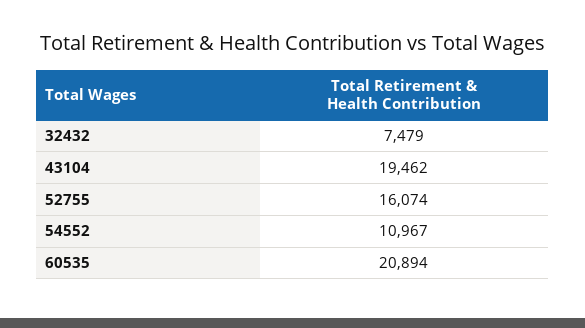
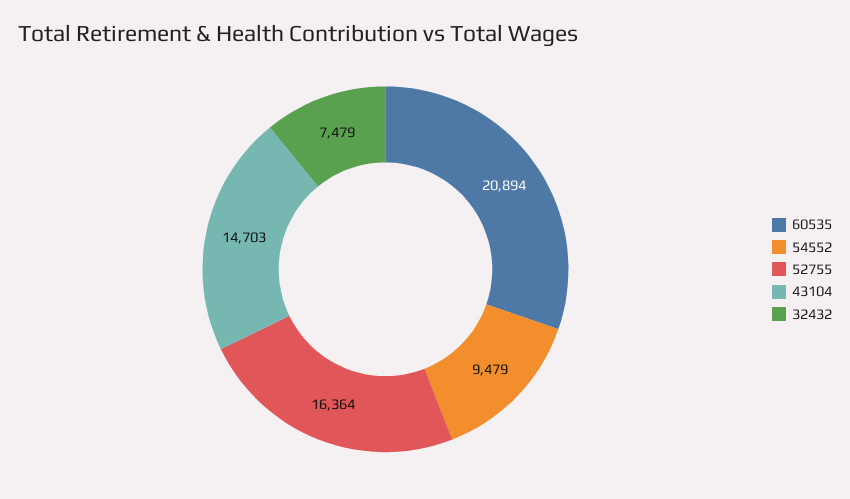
  {
    "32432": 7479,
-   "43104": 19462,
+   "43104": 14703,
-   "52755": 16074,
+   "52755": 16364,
-   "54552": 10967,
+   "54552": 9479,
    "60535": 20894
  }

